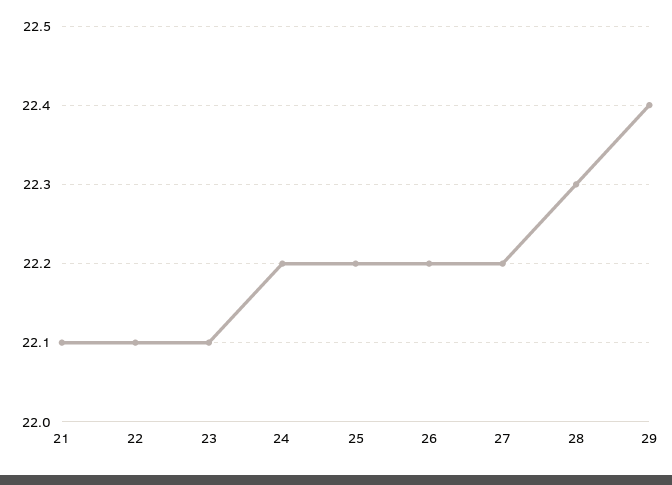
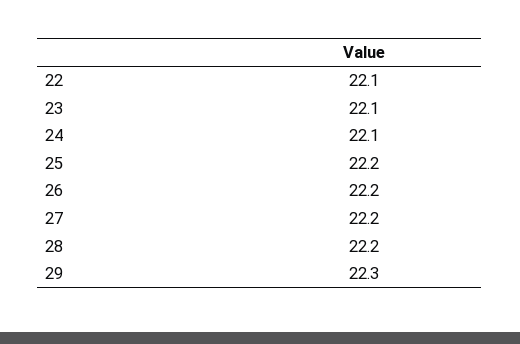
  {
-   "21": 22.1,
    "22": 22.1,
    "23": 22.1,
-   "24": 22.2,
+   "24": 22.1,
    "25": 22.2,
    "26": 22.2,
    "27": 22.2,
-   "28": 22.3,
+   "28": 22.2,
-   "29": 22.4
+   "29": 22.3
  }

